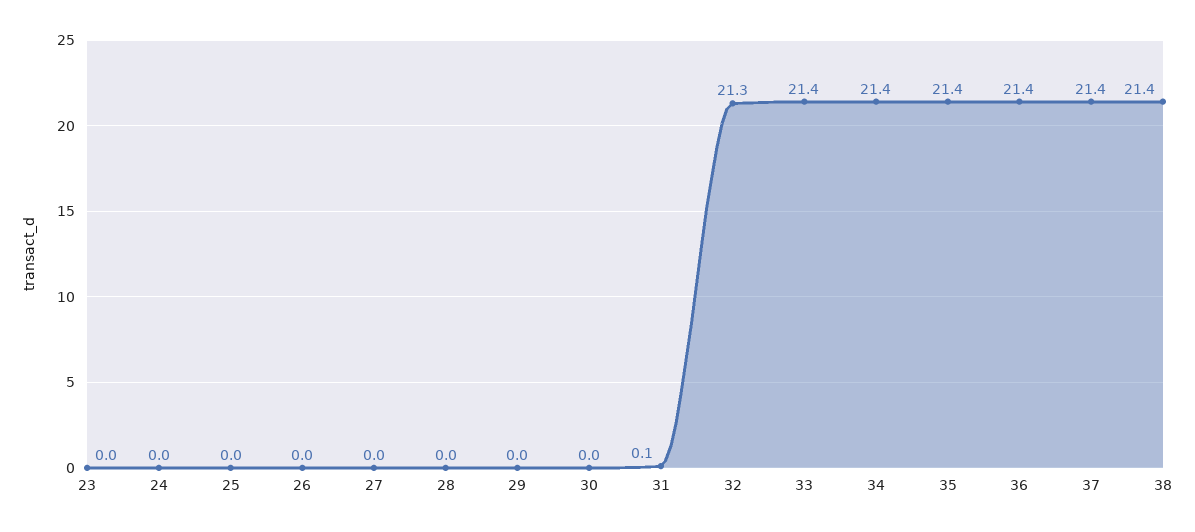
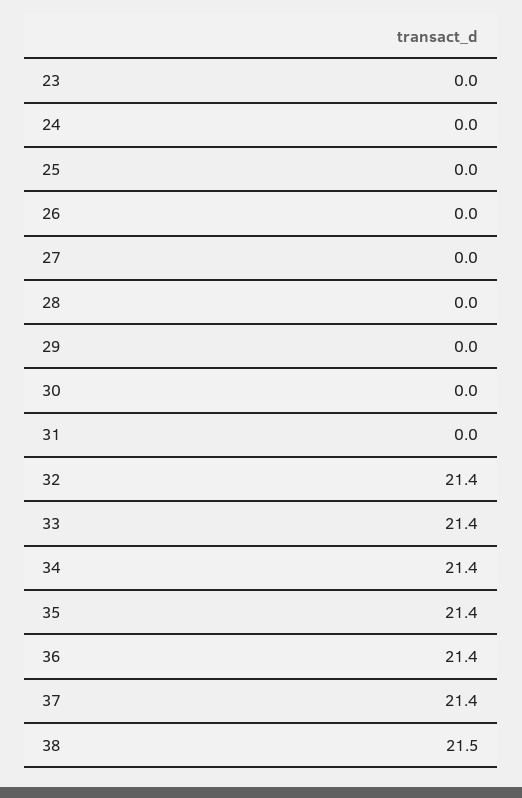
  {
    "23": 0,
    "24": 0,
    "25": 0,
    "26": 0,
    "27": 0,
    "28": 0,
    "29": 0,
    "30": 0,
-   "31": 0.1,
+   "31": 0,
-   "32": 21.3,
+   "32": 21.4,
    "33": 21.4,
    "34": 21.4,
    "35": 21.4,
    "36": 21.4,
    "37": 21.4,
-   "38": 21.4
+   "38": 21.5
  }

